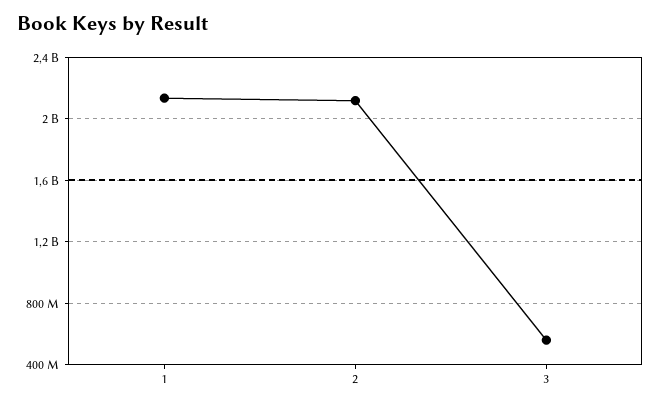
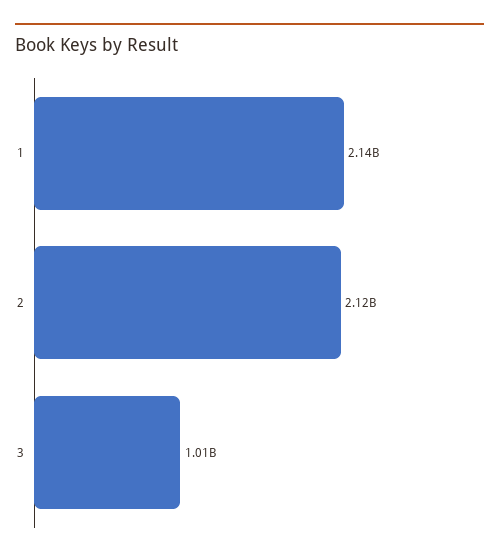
  {
    "1": 2140000000,
    "2": 2120000000,
-   "3": 550000000
+   "3": 1010000000
  }

